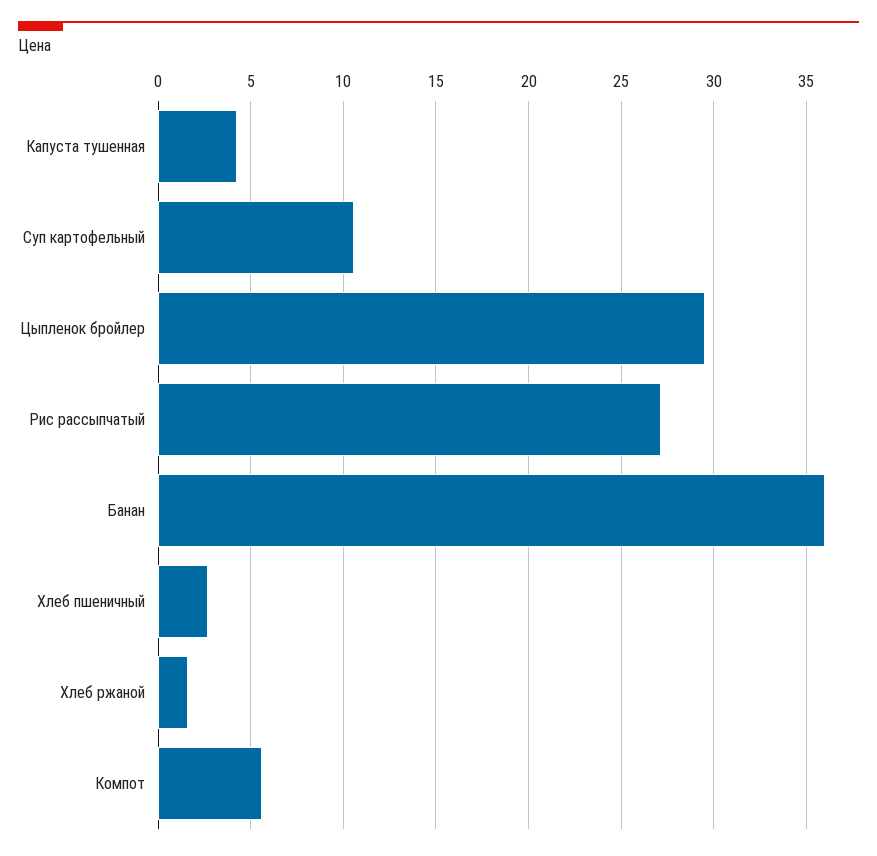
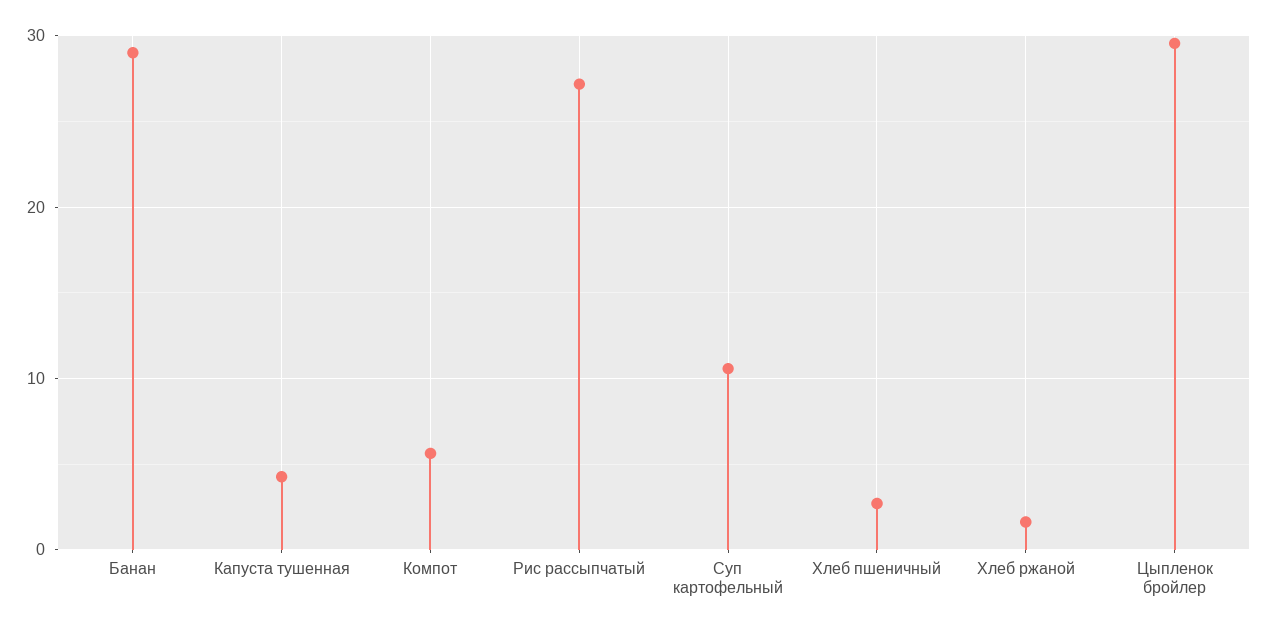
  {
    "Капуста тушенная": 4.5,
    "Суп картофельный": 10.5,
    "Цыпленок бройлер": 29.5,
    "Рис рассыпчатый": 27,
-   "Банан": 36,
+   "Банан": 29,
    "Хлеб пшеничный": 2.5,
    "Хлеб ржаной": 1.5,
    "Компот": 5.5
  }

